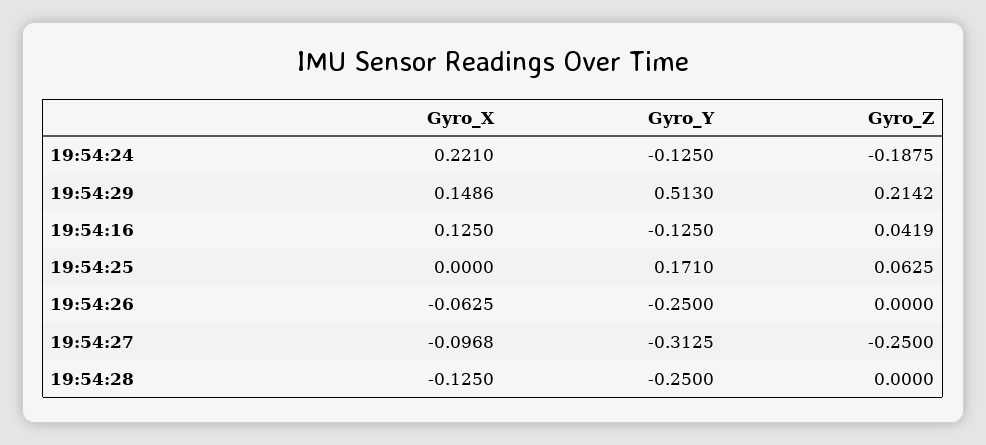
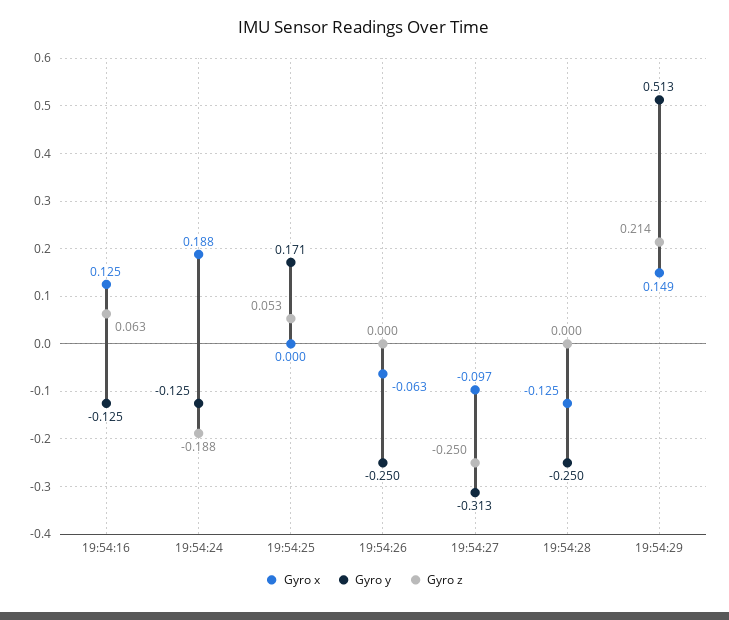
  {
    "Gyro_X": {
-     "19:54:24": 0.221,
+     "19:54:24": 0.188,
      "19:54:29": 0.1486,
      "19:54:16": 0.125,
      "19:54:25": 0,
      "19:54:26": -0.0625,
      "19:54:27": -0.0968,
      "19:54:28": -0.125
    },
    "Gyro_Y": {
      "19:54:24": -0.125,
      "19:54:29": 0.513,
      "19:54:16": -0.125,
      "19:54:25": 0.171,
      "19:54:26": -0.25,
      "19:54:27": -0.3125,
      "19:54:28": -0.25
    },
    "Gyro_Z": {
      "19:54:24": -0.1875,
      "19:54:29": 0.2142,
-     "19:54:16": 0.0419,
+     "19:54:16": 0.063,
-     "19:54:25": 0.0625,
+     "19:54:25": 0.053,
      "19:54:26": 0,
      "19:54:27": -0.25,
      "19:54:28": 0
    }
  }

